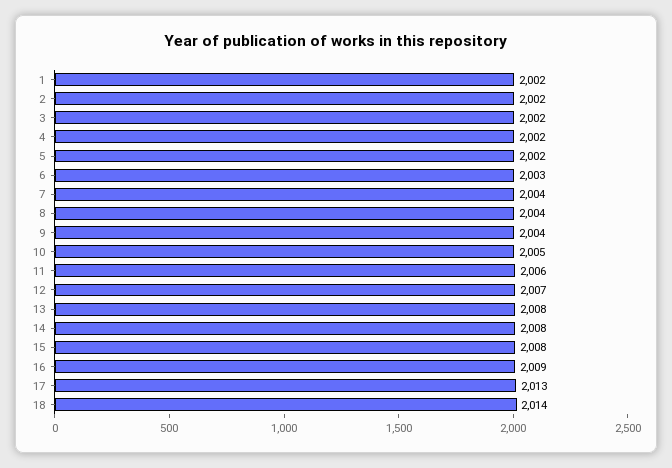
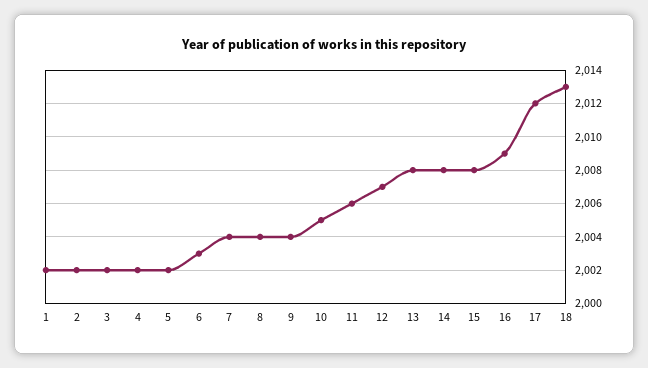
  {
    "1": 2002,
    "2": 2002,
    "3": 2002,
    "4": 2002,
    "5": 2002,
    "6": 2003,
    "7": 2004,
    "8": 2004,
    "9": 2004,
    "10": 2005,
    "11": 2006,
    "12": 2007,
    "13": 2008,
    "14": 2008,
    "15": 2008,
    "16": 2009,
-   "17": 2013,
+   "17": 2012,
-   "18": 2014
+   "18": 2013
  }

